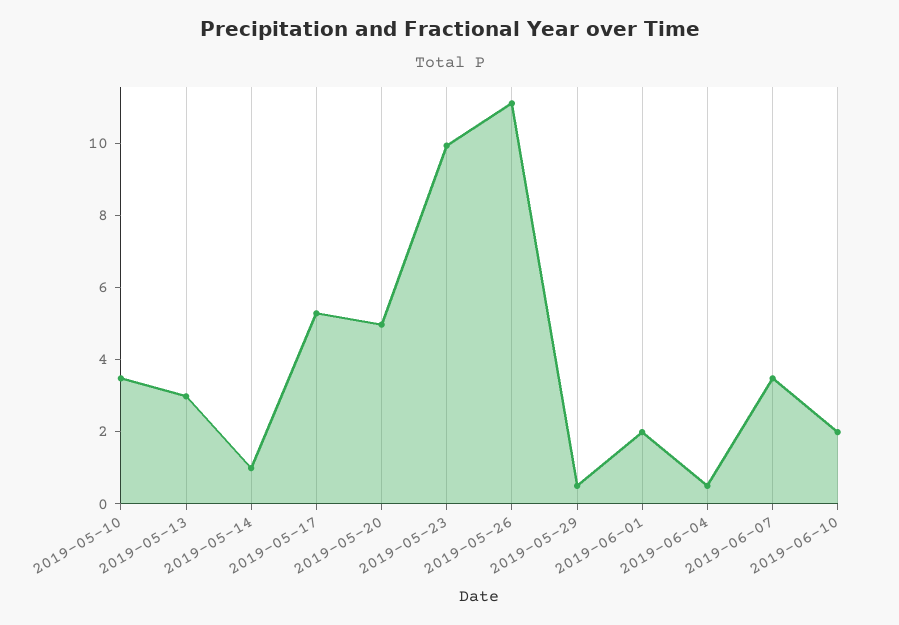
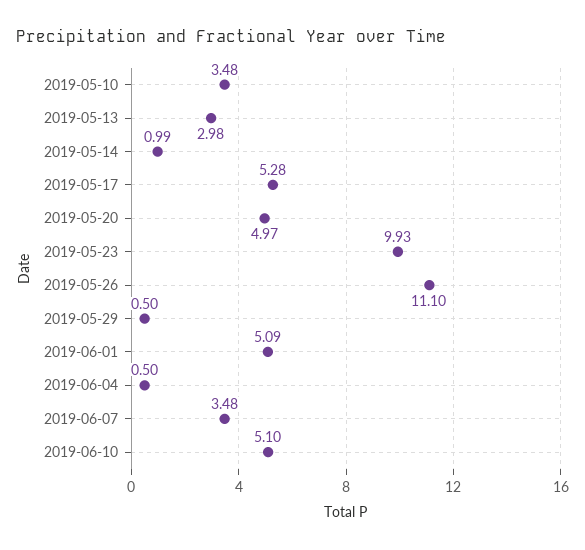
  {
    "2019-05-10": 3.48,
    "2019-05-13": 2.98,
    "2019-05-14": 0.99,
    "2019-05-17": 5.28,
    "2019-05-20": 4.97,
    "2019-05-23": 9.93,
    "2019-05-26": 11.1,
    "2019-05-29": 0.5,
-   "2019-06-01": 2,
+   "2019-06-01": 5.09,
    "2019-06-04": 0.5,
    "2019-06-07": 3.48,
-   "2019-06-10": 2
+   "2019-06-10": 5.1
  }

